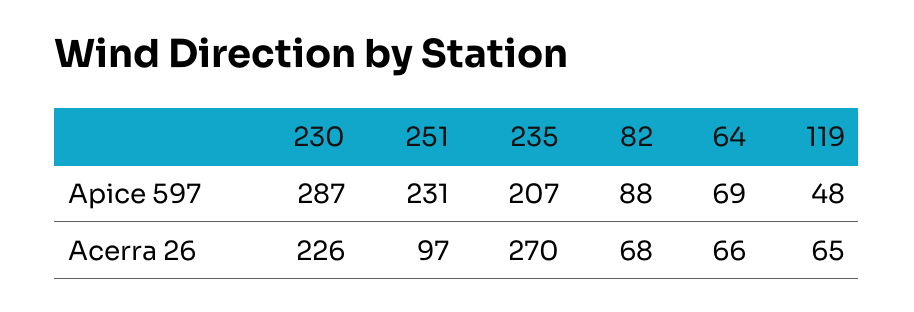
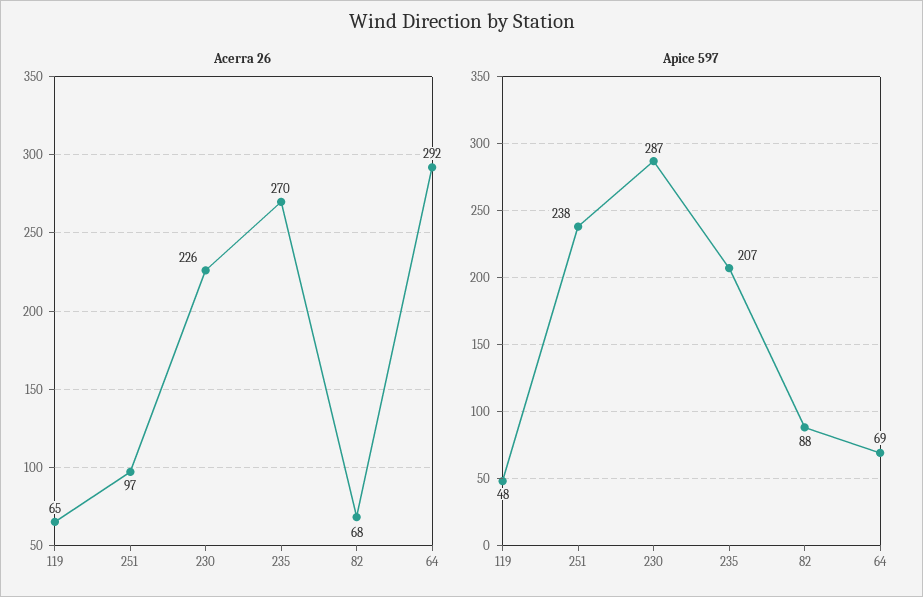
  {
    "Apice 597": {
      "230": 287,
-     "251": 231,
+     "251": 238,
      "235": 207,
      "82": 88,
      "64": 69,
      "119": 48
    },
    "Acerra 26": {
      "230": 226,
      "251": 97,
      "235": 270,
      "82": 68,
-     "64": 66,
+     "64": 292,
      "119": 65
    }
  }

